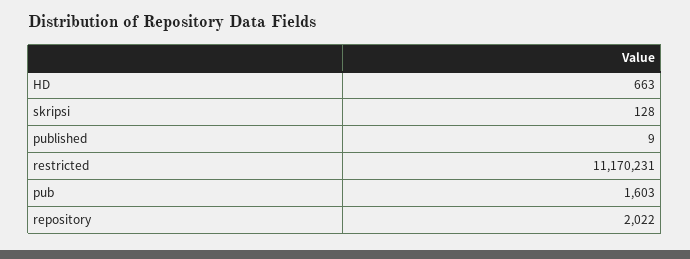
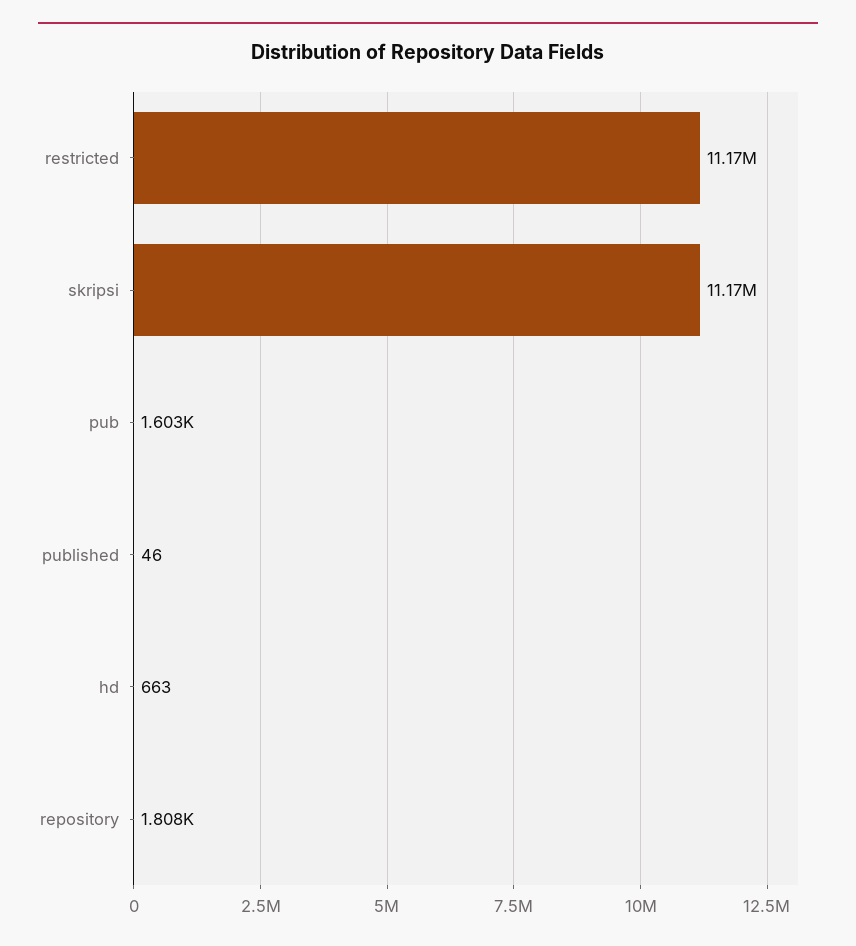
  {
    "HD": 663,
-   "skripsi": 128,
+   "skripsi": 11170000,
-   "published": 9,
+   "published": 46,
    "restricted": 11170231,
    "pub": 1603,
-   "repository": 2022
+   "repository": 1808
  }

